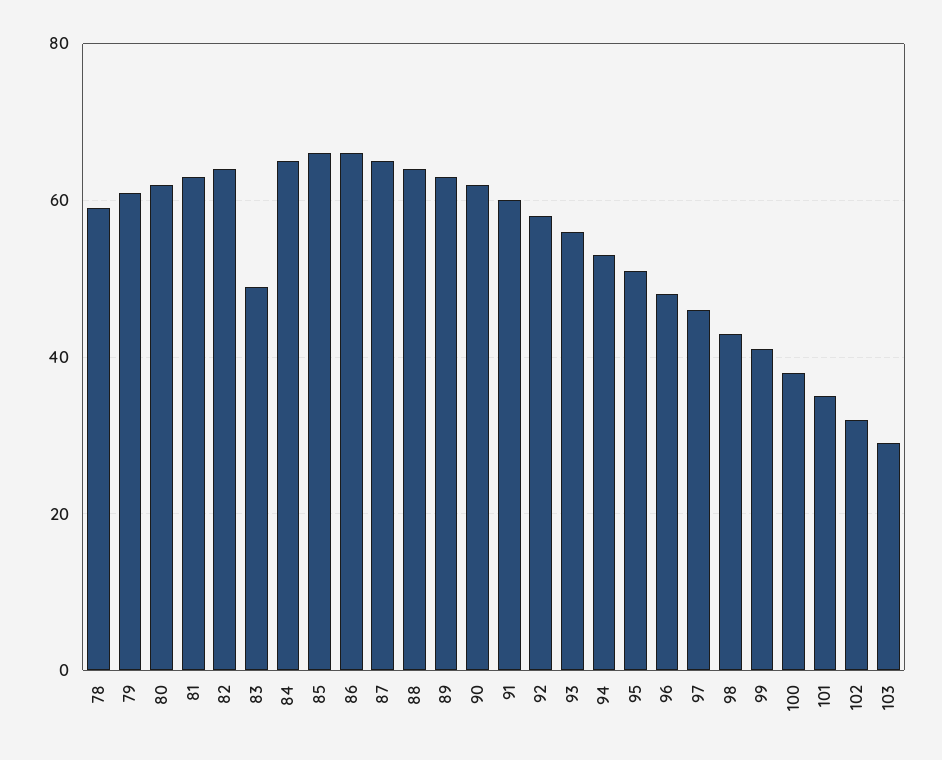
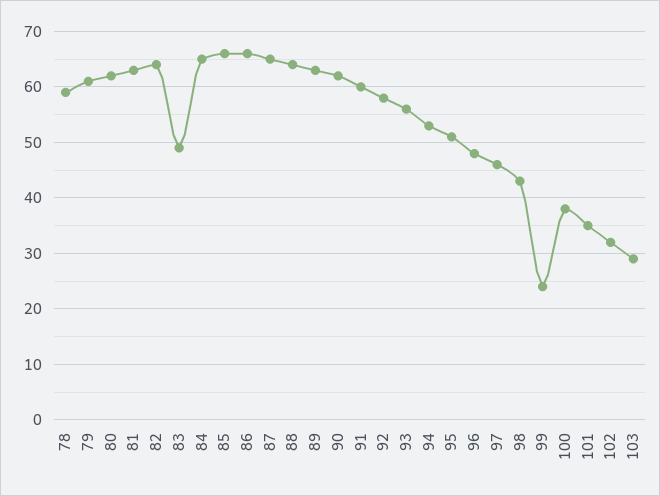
  {
    "78": 60,
    "79": 60,
    "80": 60,
    "81": 65,
    "82": 65,
    "83": 50,
    "84": 65,
    "85": 65,
    "86": 65,
    "87": 65,
    "88": 65,
    "89": 65,
    "90": 60,
    "91": 60,
    "92": 60,
    "93": 55,
    "94": 55,
    "95": 50,
    "96": 50,
    "97": 45,
    "98": 45,
-   "99": 40,
+   "99": 25,
    "100": 40,
    "101": 35,
    "102": 30,
    "103": 30
  }

